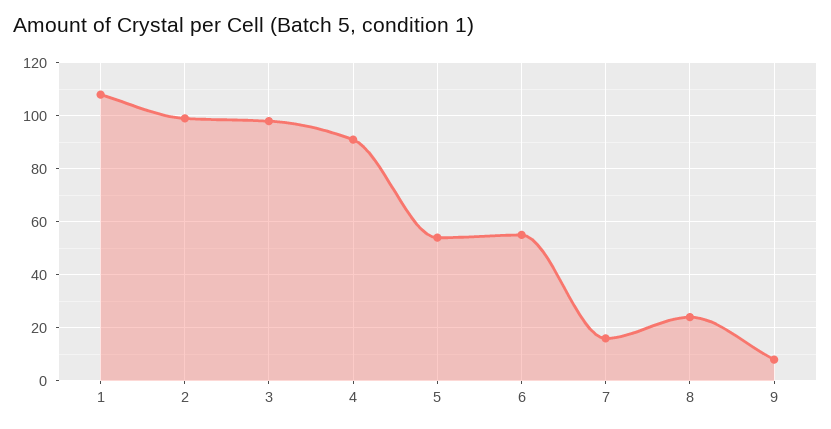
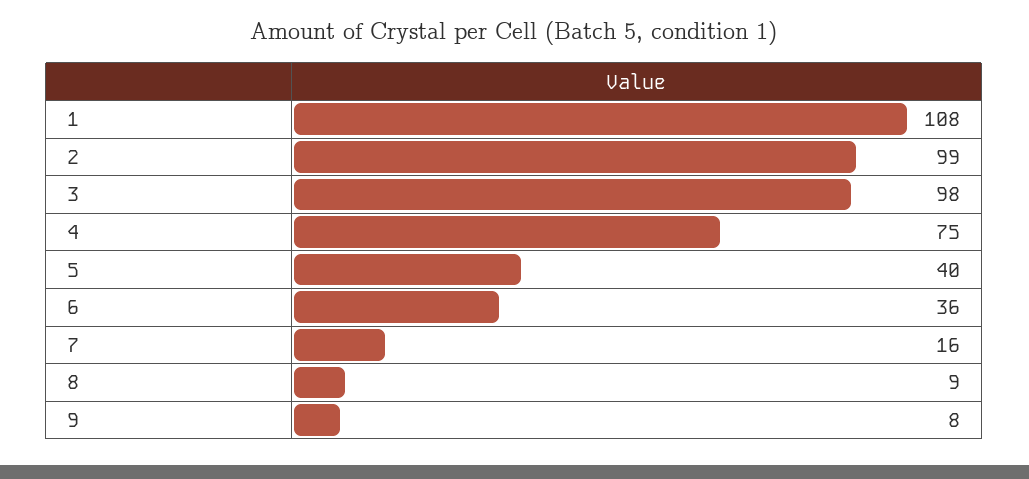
  {
    "1": 108,
    "2": 99,
    "3": 98,
-   "4": 90,
+   "4": 75,
-   "5": 55,
+   "5": 40,
-   "6": 55,
+   "6": 36,
    "7": 16,
-   "8": 25,
+   "8": 9,
    "9": 8
  }

